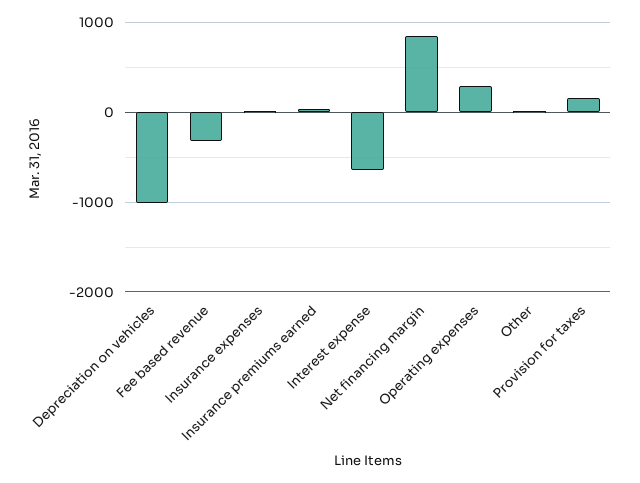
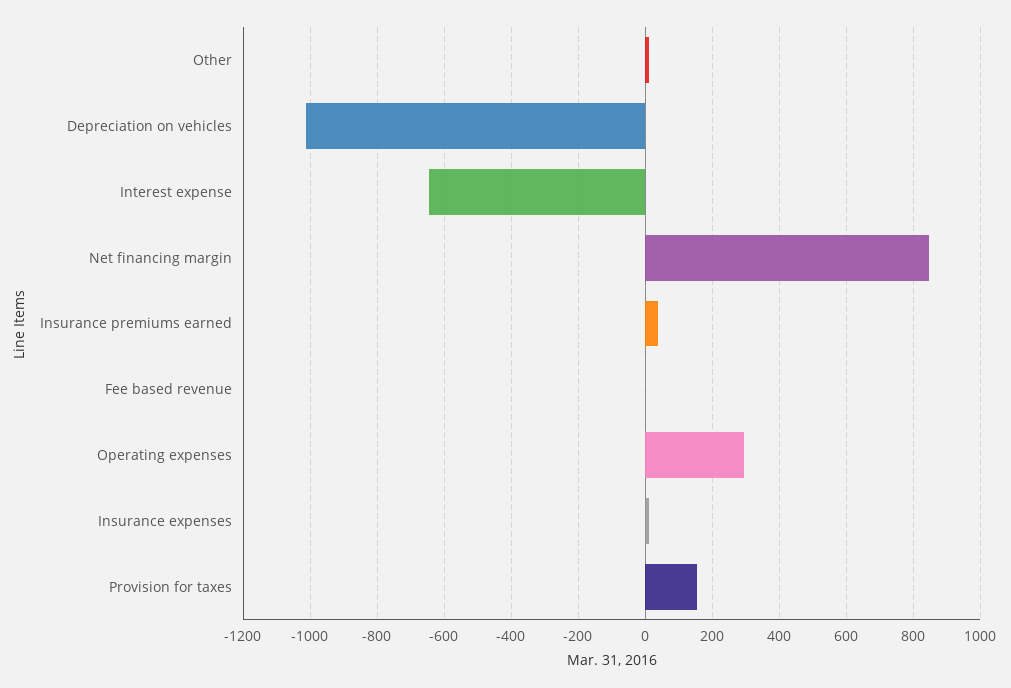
  {
    "Depreciation on vehicles": -1020,
-   "Fee based revenue": -300,
+   "Fee based revenue": 0,
    "Insurance expenses": 20,
    "Insurance premiums earned": 40,
    "Interest expense": -640,
    "Net financing margin": 840,
    "Operating expenses": 300,
    "Other": 20,
    "Provision for taxes": 160
  }

